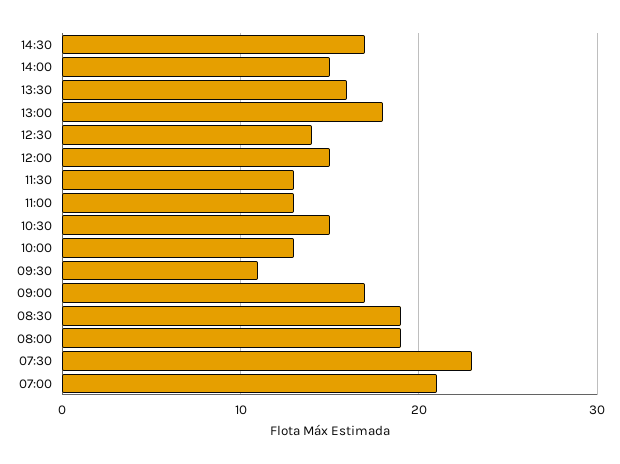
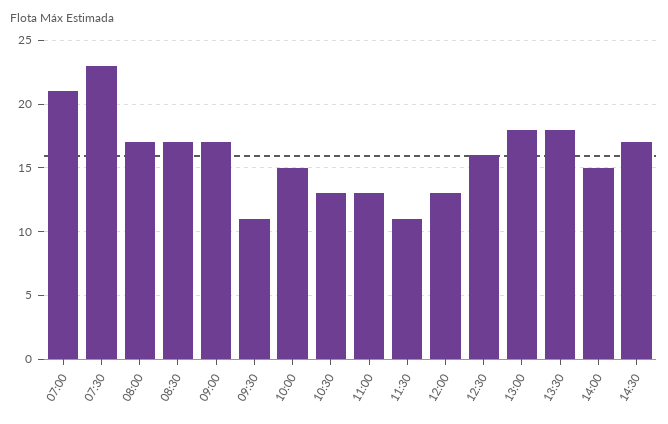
  {
    "14:30": 17,
    "14:00": 15,
-   "13:30": 16,
+   "13:30": 18,
    "13:00": 18,
-   "12:30": 14,
+   "12:30": 16,
-   "12:00": 15,
+   "12:00": 13,
-   "11:30": 13,
+   "11:30": 11,
    "11:00": 13,
-   "10:30": 15,
+   "10:30": 13,
-   "10:00": 13,
+   "10:00": 15,
    "09:30": 11,
    "09:00": 17,
-   "08:30": 19,
+   "08:30": 17,
-   "08:00": 19,
+   "08:00": 17,
    "07:30": 23,
    "07:00": 21
  }

